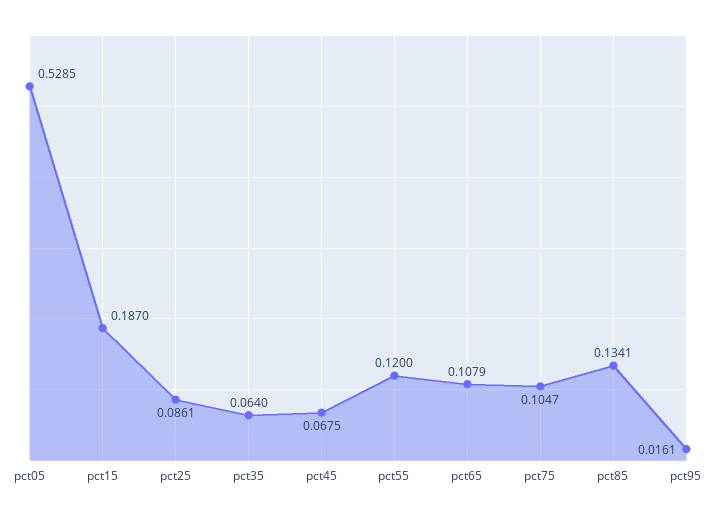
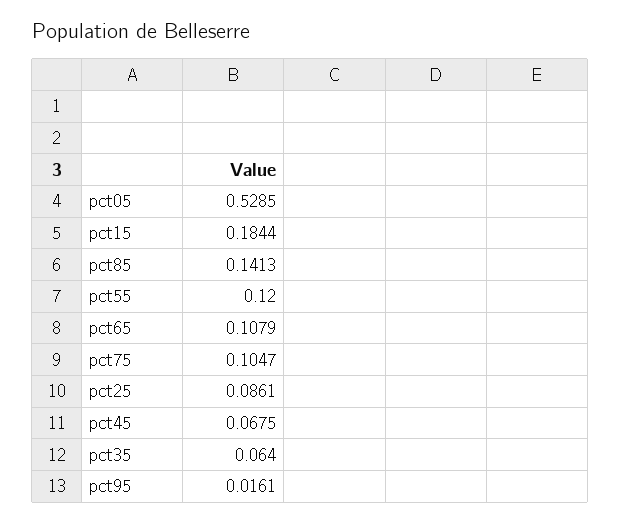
  {
    "pct05": 0.5285,
-   "pct15": 0.187,
+   "pct15": 0.1844,
    "pct25": 0.0861,
    "pct35": 0.064,
    "pct45": 0.0675,
    "pct55": 0.12,
    "pct65": 0.1079,
    "pct75": 0.1047,
-   "pct85": 0.1341,
+   "pct85": 0.1413,
    "pct95": 0.0161
  }

